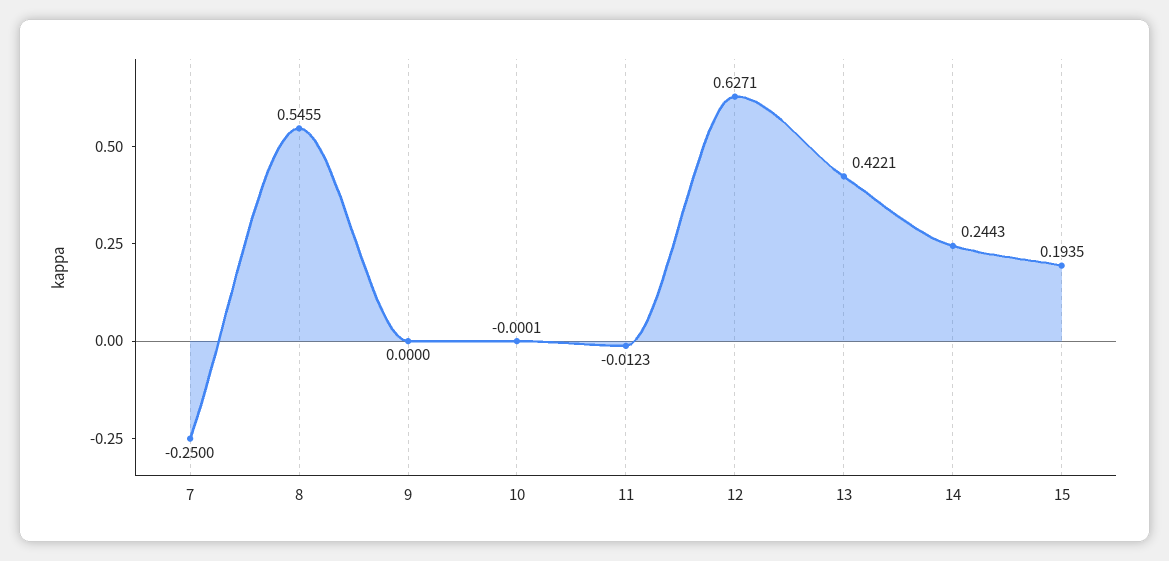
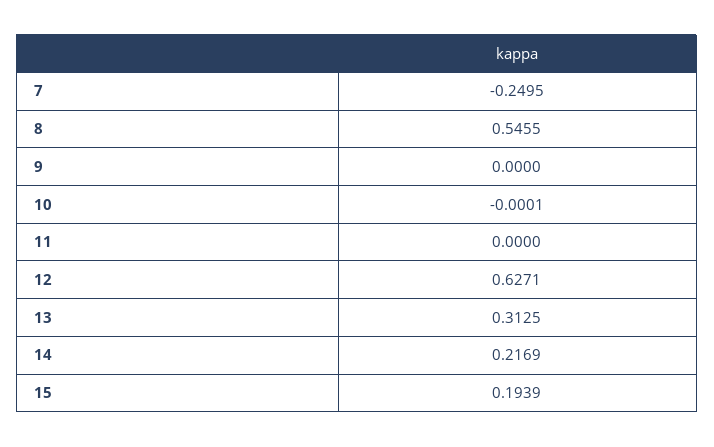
  {
-   "7": -0.25,
+   "7": -0.2495,
    "8": 0.5455,
    "9": 0,
    "10": -0.0001,
-   "11": -0.0123,
+   "11": 0,
    "12": 0.6271,
-   "13": 0.4221,
+   "13": 0.3125,
-   "14": 0.2443,
+   "14": 0.2169,
-   "15": 0.1935
+   "15": 0.1939
  }

